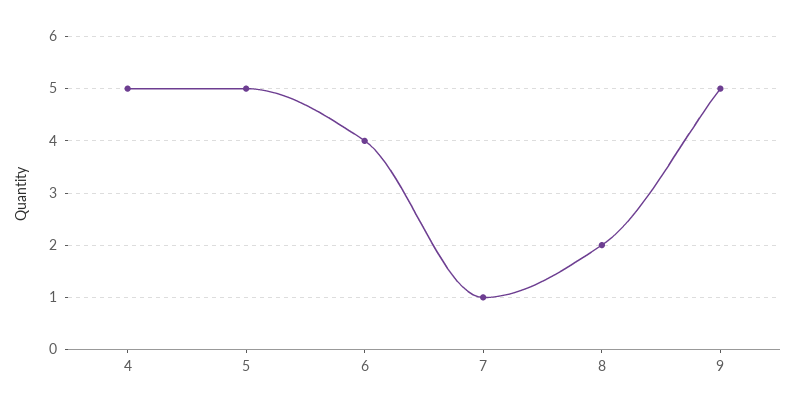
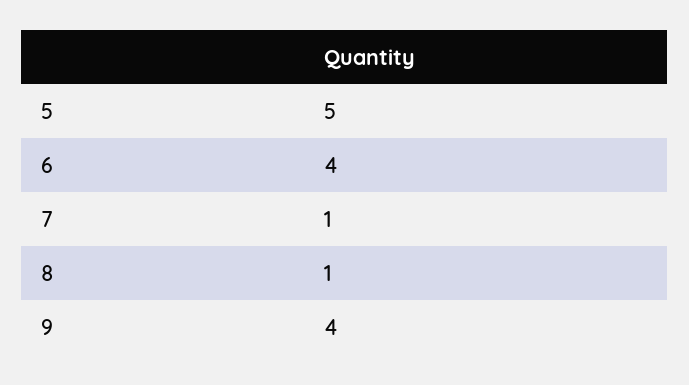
  {
-   "4": 5,
    "5": 5,
    "6": 4,
    "7": 1,
-   "8": 2,
+   "8": 1,
-   "9": 5
+   "9": 4
  }

